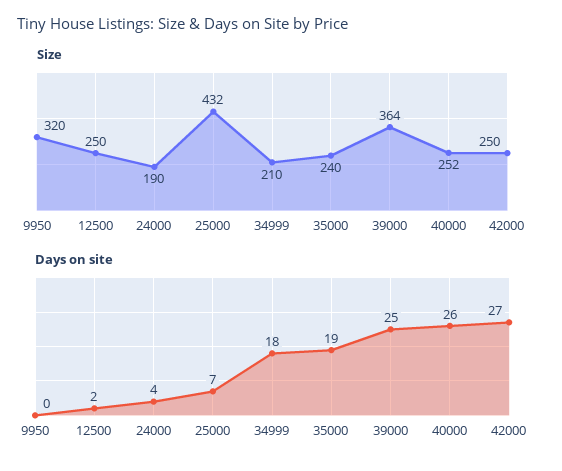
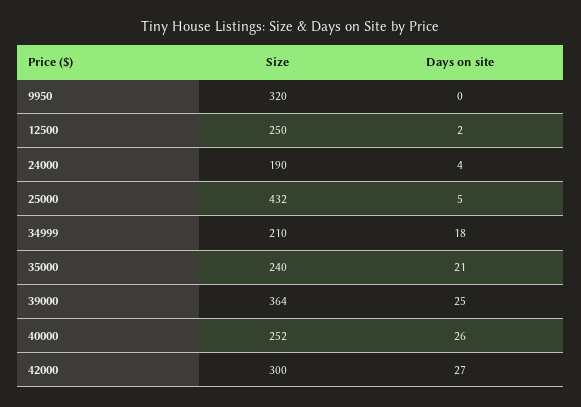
  {
    "Size": {
      "9950": 320,
      "12500": 250,
      "24000": 190,
      "25000": 432,
      "34999": 210,
      "35000": 240,
      "39000": 364,
      "40000": 252,
-     "42000": 250
+     "42000": 300
    },
    "Days on site": {
      "9950": 0,
      "12500": 2,
      "24000": 4,
-     "25000": 7,
+     "25000": 5,
      "34999": 18,
-     "35000": 19,
+     "35000": 21,
      "39000": 25,
      "40000": 26,
      "42000": 27
    }
  }

